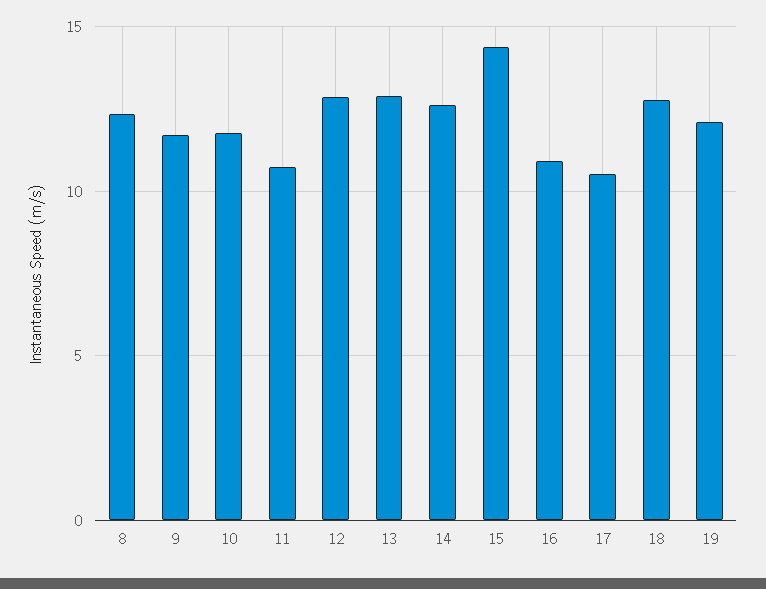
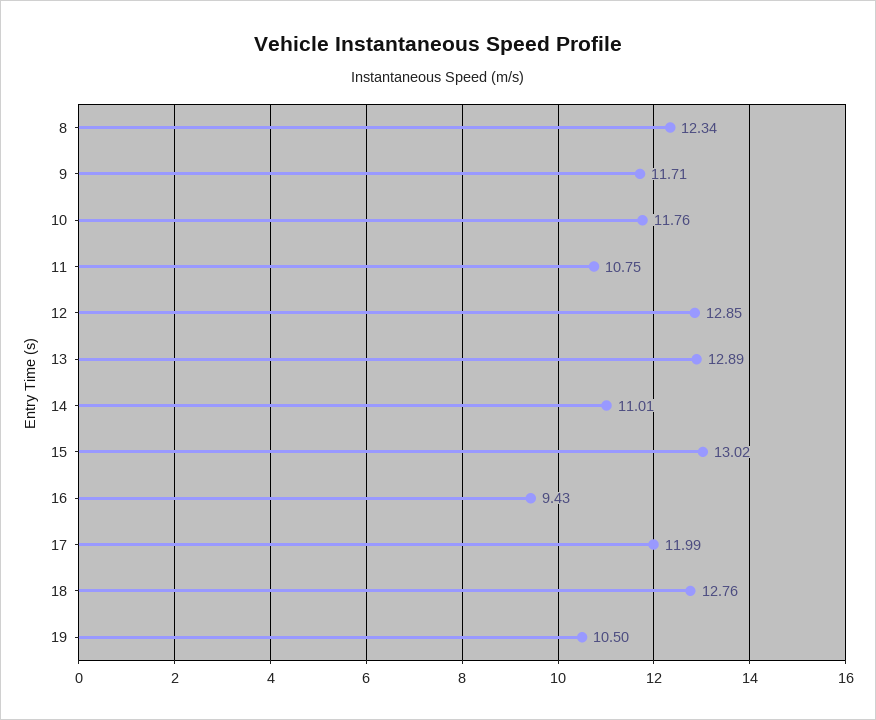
  {
    "8": 12.34,
    "9": 11.71,
    "10": 11.76,
    "11": 10.75,
    "12": 12.85,
    "13": 12.89,
-   "14": 12.5,
+   "14": 11.01,
-   "15": 14.5,
+   "15": 13.02,
-   "16": 11,
+   "16": 9.43,
-   "17": 10.5,
+   "17": 11.99,
    "18": 12.76,
-   "19": 12
+   "19": 10.5
  }

